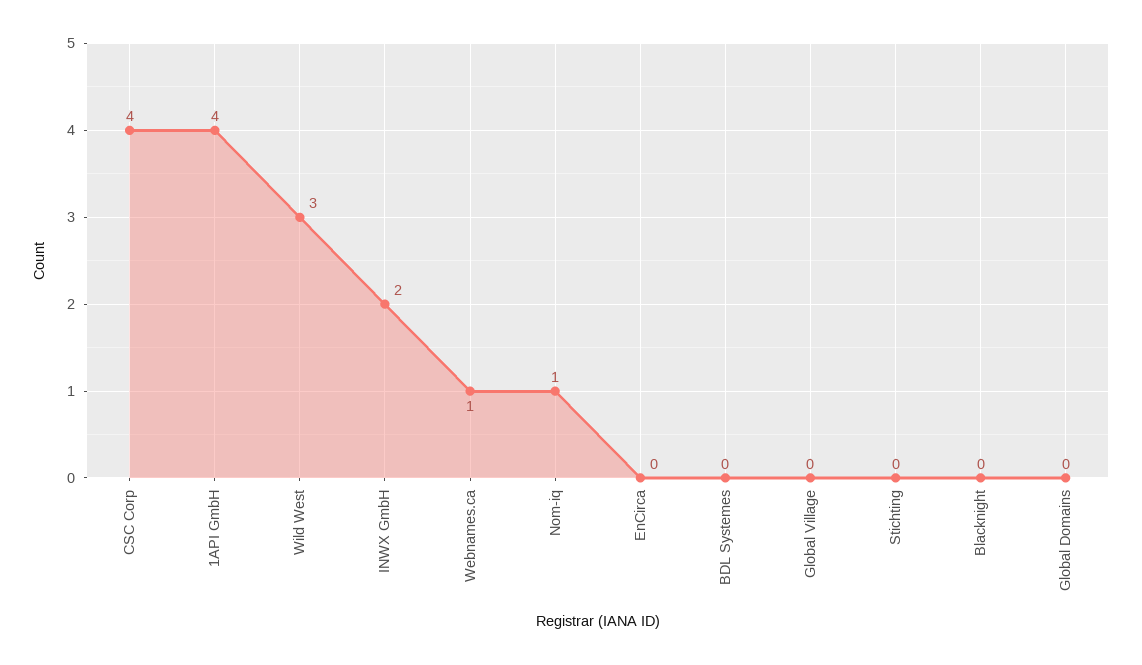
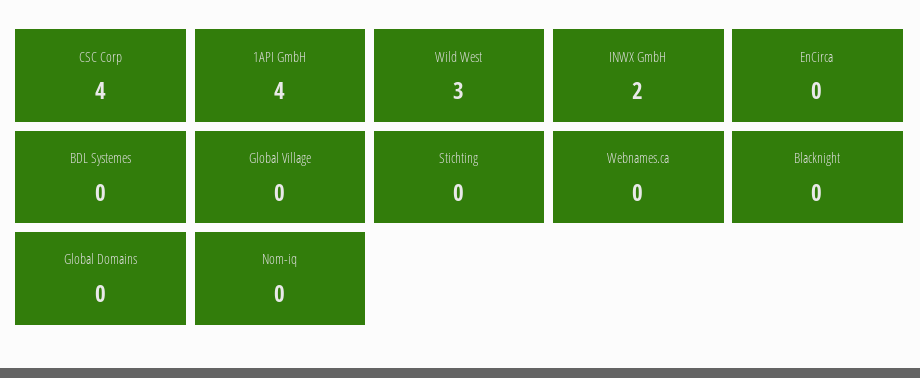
  {
    "CSC Corp": 4,
    "1API GmbH": 4,
    "Wild West": 3,
    "INWX GmbH": 2,
-   "Webnames.ca": 1,
+   "Webnames.ca": 0,
-   "Nom-iq": 1,
+   "Nom-iq": 0,
    "EnCirca": 0,
    "BDL Systemes": 0,
    "Global Village": 0,
    "Stichting": 0,
    "Blacknight": 0,
    "Global Domains": 0
  }

